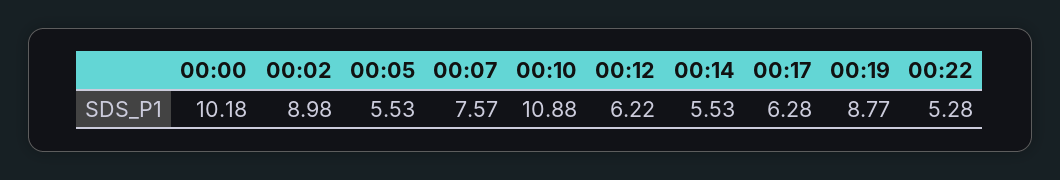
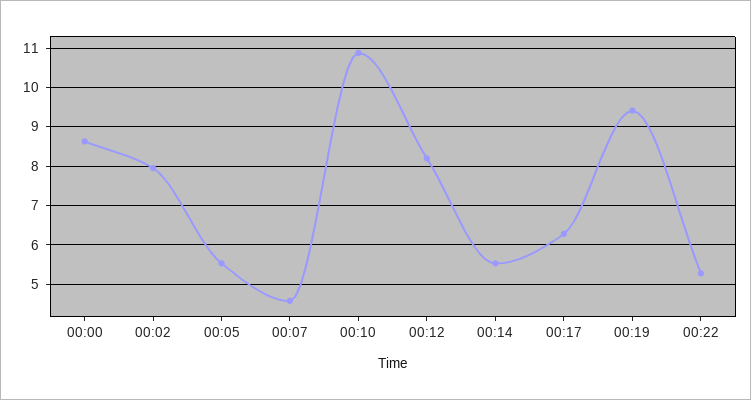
  {
-   "00:00": 10.18,
+   "00:00": 8.6,
-   "00:02": 8.98,
+   "00:02": 8,
    "00:05": 5.53,
-   "00:07": 7.57,
+   "00:07": 4.6,
    "00:10": 10.88,
-   "00:12": 6.22,
+   "00:12": 8.2,
    "00:14": 5.53,
    "00:17": 6.28,
-   "00:19": 8.77,
+   "00:19": 9.4,
    "00:22": 5.28
  }

